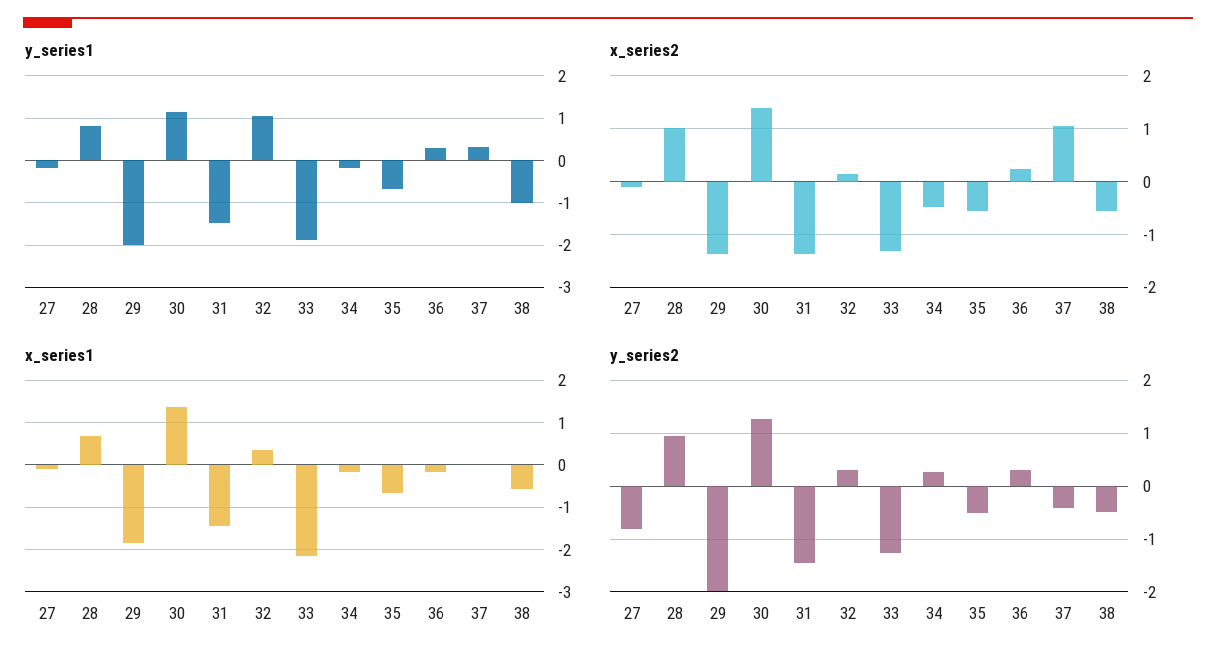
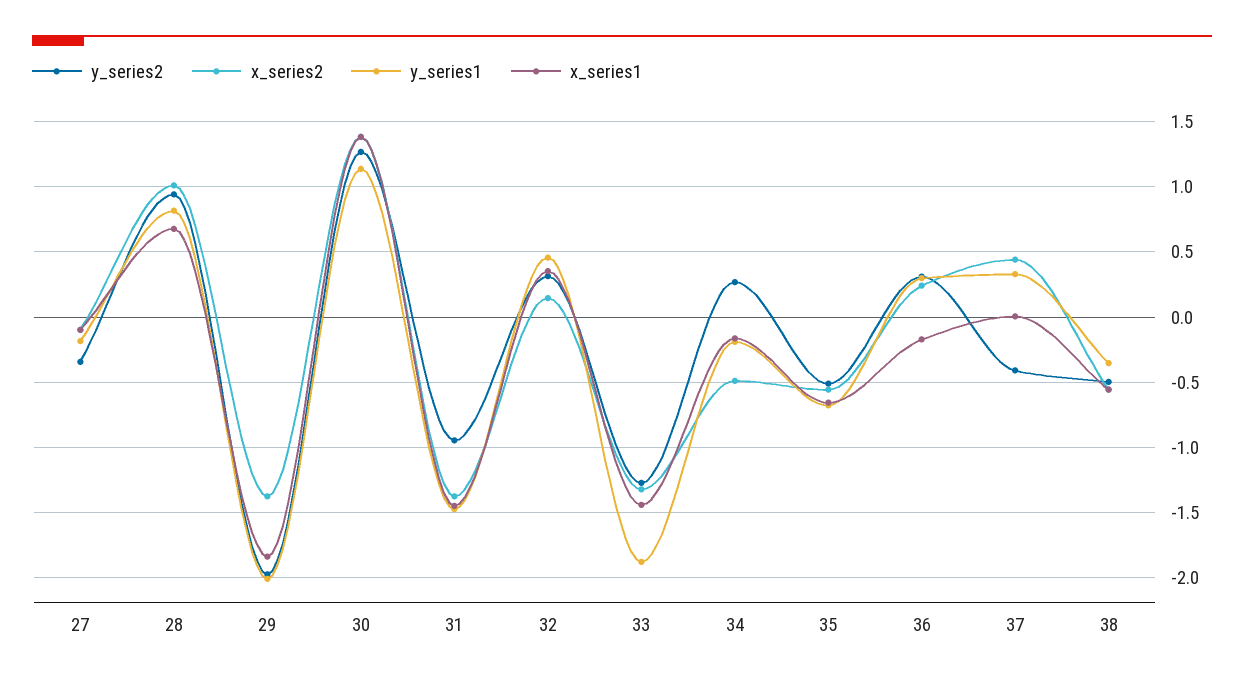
  {
    "y_series1": {
      "27": -0.2,
      "28": 0.8,
      "29": -2,
      "30": 1.15,
      "31": -1.45,
-     "32": 1,
+     "32": 0.45,
      "33": -1.9,
      "34": -0.2,
      "35": -0.7,
      "36": 0.3,
      "37": 0.35,
-     "38": -1
+     "38": -0.35
    },
    "x_series2": {
      "27": -0.1,
      "28": 1,
      "29": -1.4,
      "30": 1.4,
      "31": -1.4,
      "32": 0.15,
      "33": -1.3,
      "34": -0.5,
      "35": -0.55,
      "36": 0.25,
-     "37": 1,
+     "37": 0.45,
      "38": -0.55
    },
    "x_series1": {
      "27": -0.1,
      "28": 0.7,
      "29": -1.85,
      "30": 1.4,
      "31": -1.45,
      "32": 0.35,
-     "33": -2.2,
+     "33": -1.45,
      "34": -0.15,
      "35": -0.65,
      "36": -0.15,
      "37": 0,
      "38": -0.55
    },
    "y_series2": {
-     "27": -0.8,
+     "27": -0.35,
      "28": 0.95,
      "29": -1.95,
      "30": 1.25,
-     "31": -1.4,
+     "31": -0.95,
      "32": 0.3,
      "33": -1.25,
      "34": 0.25,
      "35": -0.5,
      "36": 0.3,
      "37": -0.4,
      "38": -0.5
    }
  }

